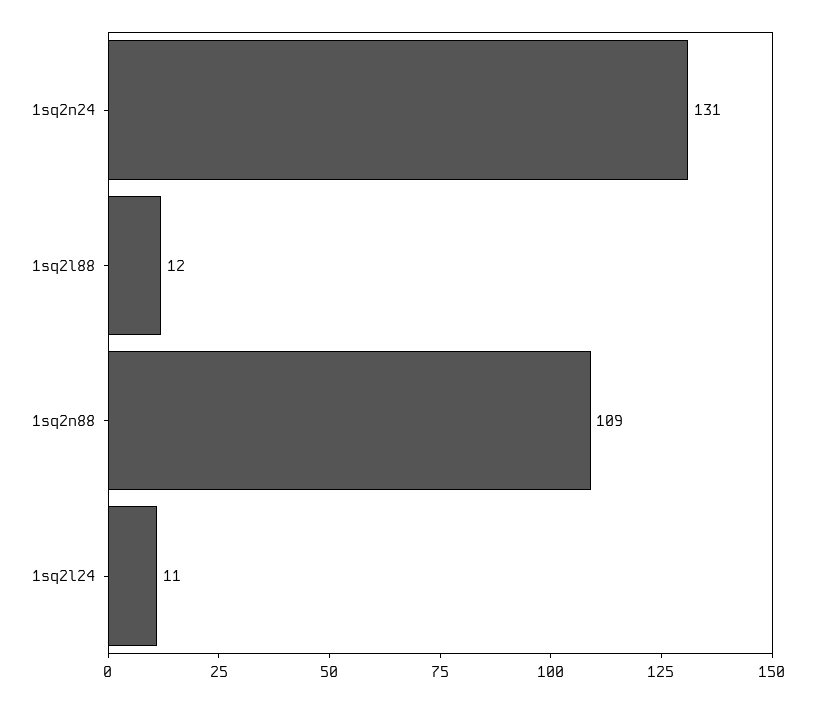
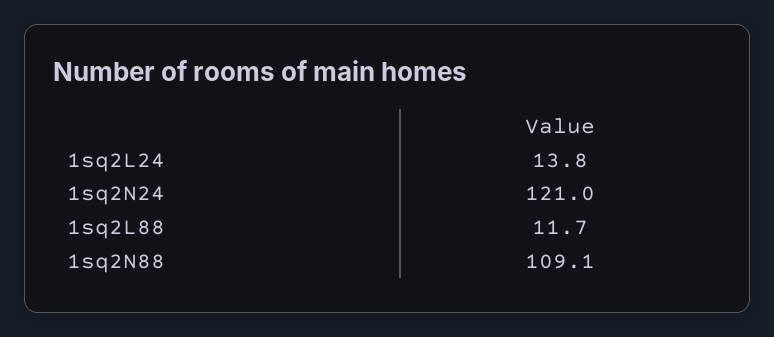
  {
-   "1sq2n24": 131,
+   "1sq2n24": 121,
    "1sq2l88": 11.7,
    "1sq2n88": 109.1,
-   "1sq2l24": 11
+   "1sq2l24": 13.8
  }

